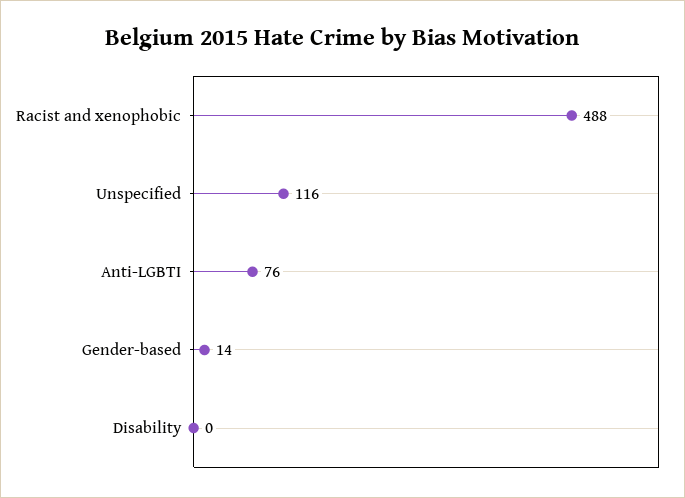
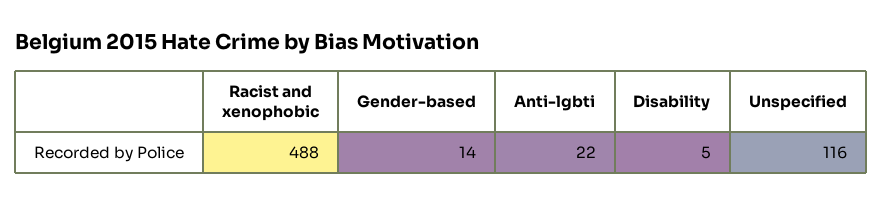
  {
    "Racist and xenophobic": 488,
    "Unspecified": 116,
-   "Anti-LGBTI": 76,
+   "Anti-LGBTI": 22,
    "Gender-based": 14,
-   "Disability": 0
+   "Disability": 5
  }

